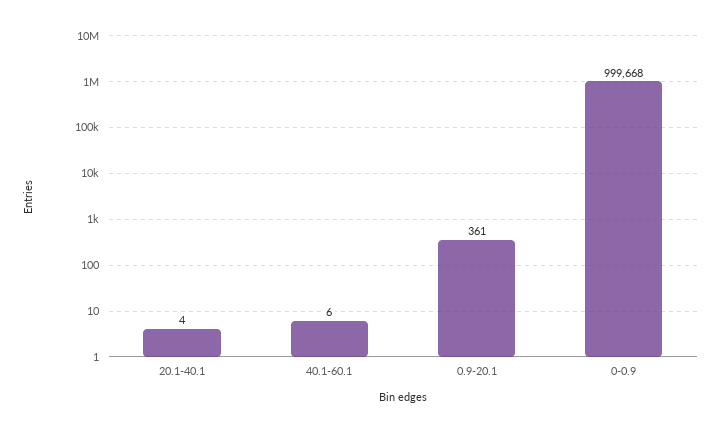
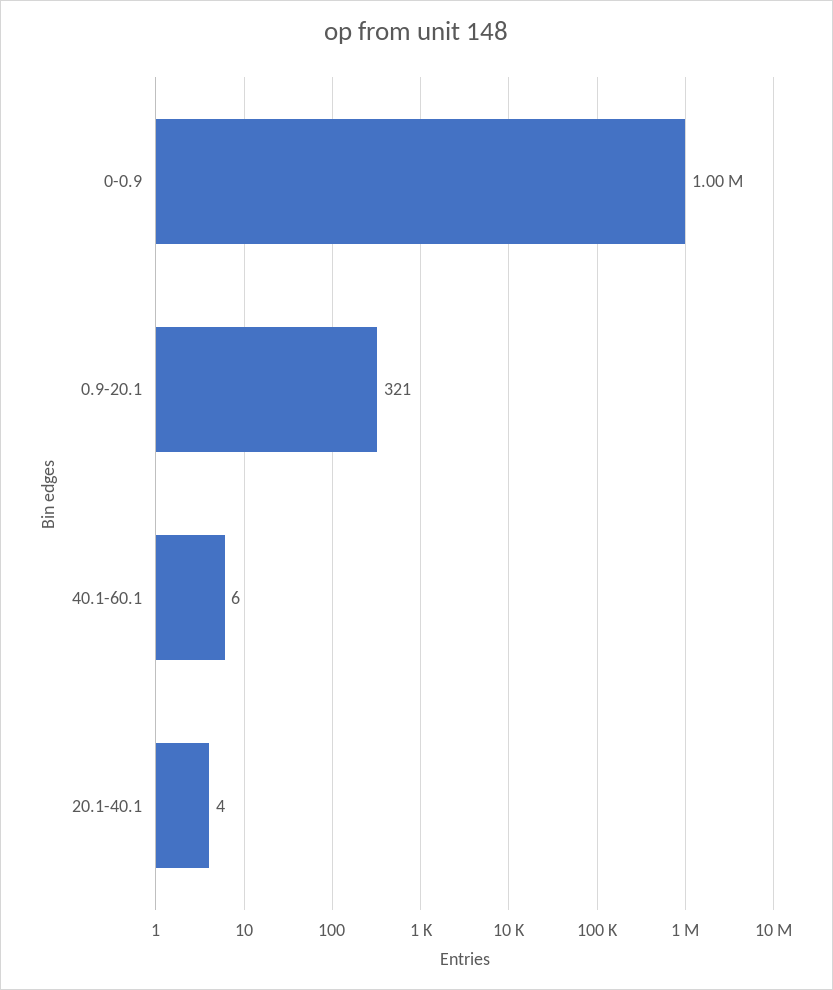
  {
    "20.1-40.1": 4,
    "40.1-60.1": 6,
-   "0.9-20.1": 361,
+   "0.9-20.1": 321,
    "0-0.9": 999668
  }

